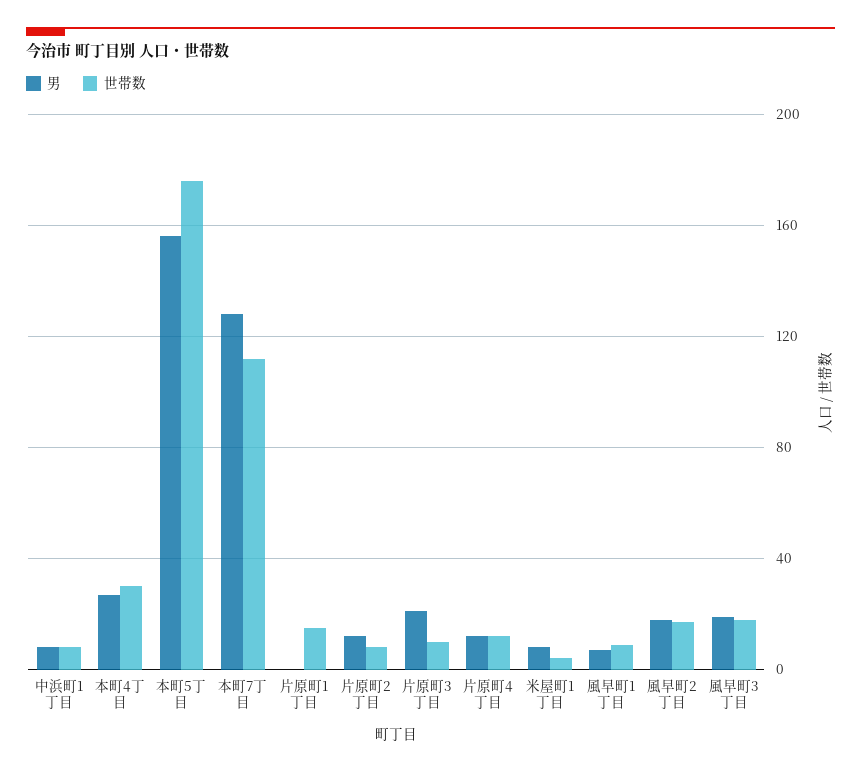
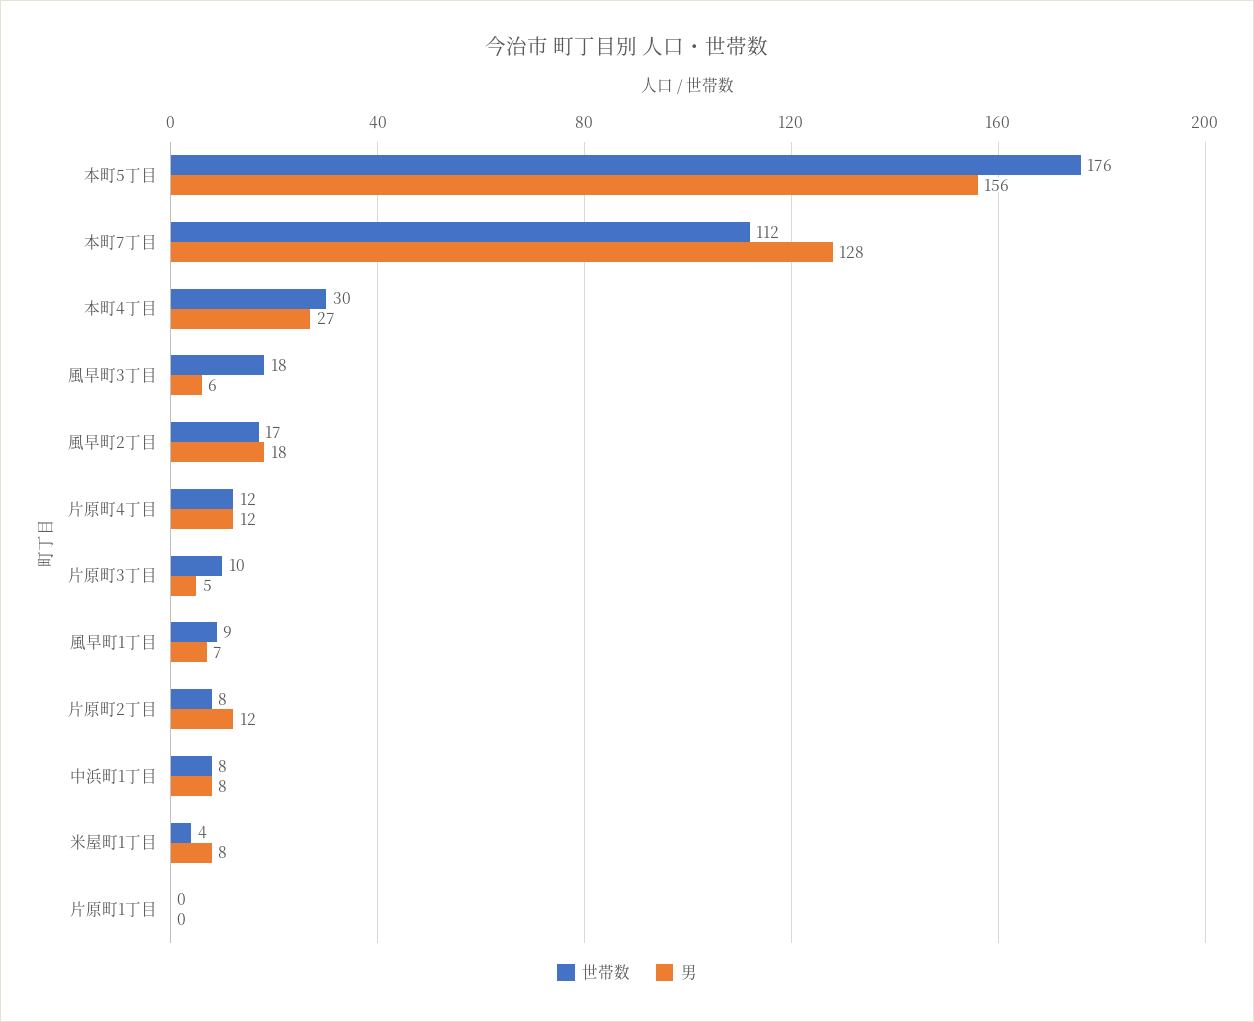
  {
    "男": {
      "中浜町1丁目": 8,
      "本町4丁目": 27,
      "本町5丁目": 156,
      "本町7丁目": 128,
      "片原町1丁目": 0,
      "片原町2丁目": 12,
-     "片原町3丁目": 20,
+     "片原町3丁目": 5,
      "片原町4丁目": 12,
      "米屋町1丁目": 8,
      "風早町1丁目": 7,
      "風早町2丁目": 18,
-     "風早町3丁目": 20
+     "風早町3丁目": 6
    },
    "世帯数": {
      "中浜町1丁目": 8,
      "本町4丁目": 30,
      "本町5丁目": 176,
      "本町7丁目": 112,
-     "片原町1丁目": 15,
+     "片原町1丁目": 0,
      "片原町2丁目": 8,
      "片原町3丁目": 10,
      "片原町4丁目": 12,
      "米屋町1丁目": 4,
      "風早町1丁目": 9,
      "風早町2丁目": 17,
      "風早町3丁目": 18
    }
  }

